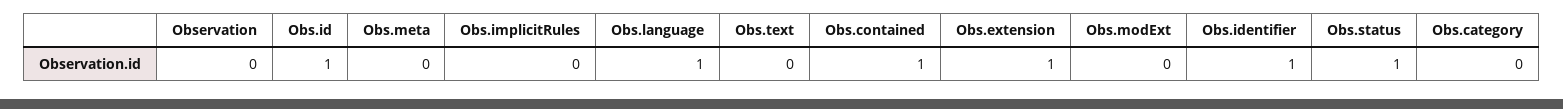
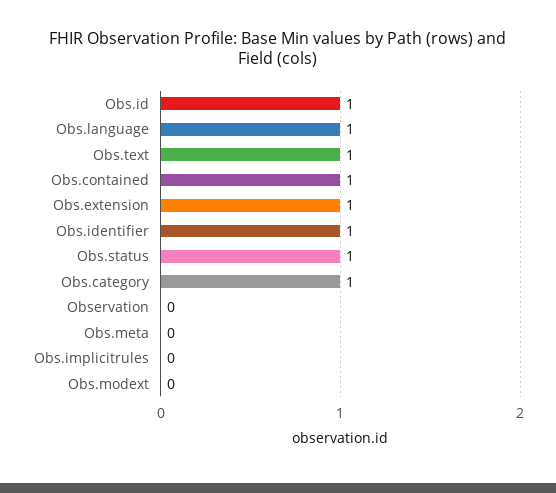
  {
    "Observation": 0,
    "Obs.id": 1,
    "Obs.meta": 0,
    "Obs.implicitRules": 0,
    "Obs.language": 1,
-   "Obs.text": 0,
+   "Obs.text": 1,
    "Obs.contained": 1,
    "Obs.extension": 1,
    "Obs.modExt": 0,
    "Obs.identifier": 1,
    "Obs.status": 1,
-   "Obs.category": 0
+   "Obs.category": 1
  }

